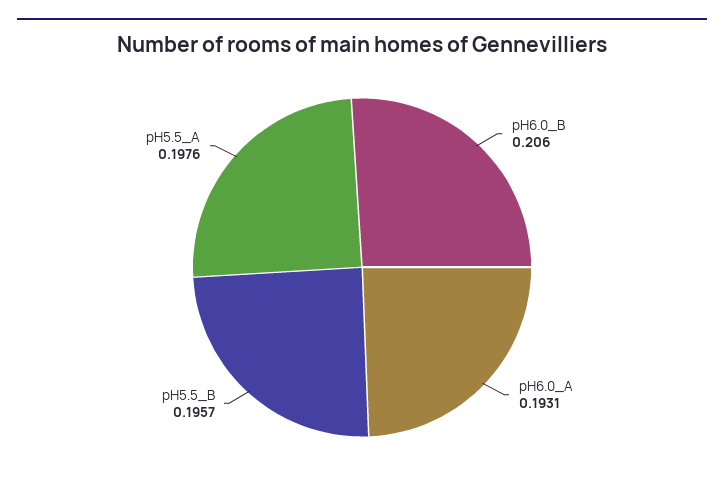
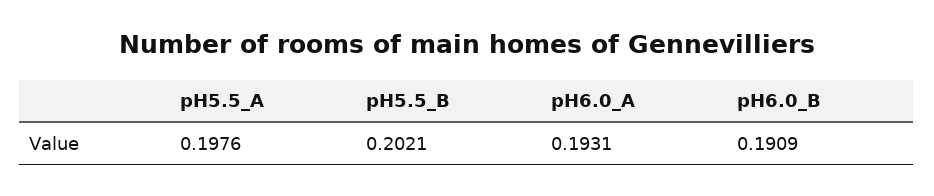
  {
-   "pH6.0_B": 0.206,
+   "pH6.0_B": 0.1909,
    "pH6.0_A": 0.1931,
-   "pH5.5_B": 0.1957,
+   "pH5.5_B": 0.2021,
    "pH5.5_A": 0.1976
  }

